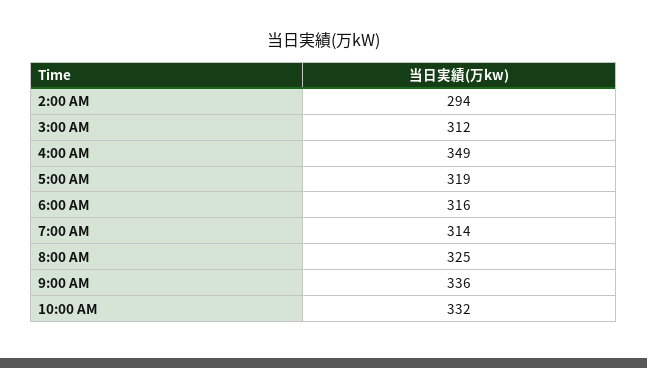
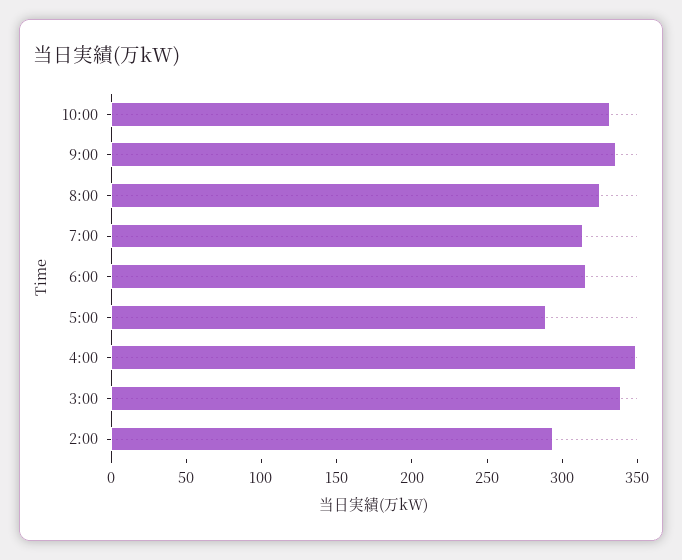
  {
    "2:00 AM": 294,
-   "3:00 AM": 312,
+   "3:00 AM": 340,
    "4:00 AM": 349,
-   "5:00 AM": 319,
+   "5:00 AM": 290,
    "6:00 AM": 316,
    "7:00 AM": 314,
    "8:00 AM": 325,
    "9:00 AM": 336,
    "10:00 AM": 332
  }

